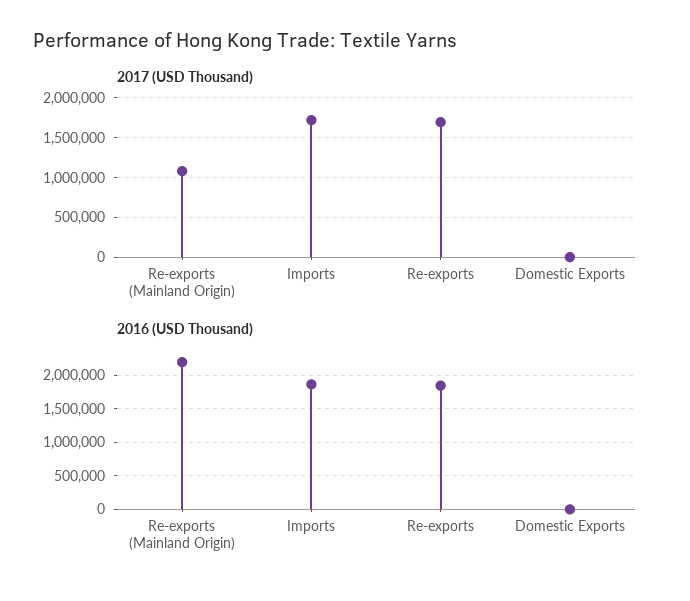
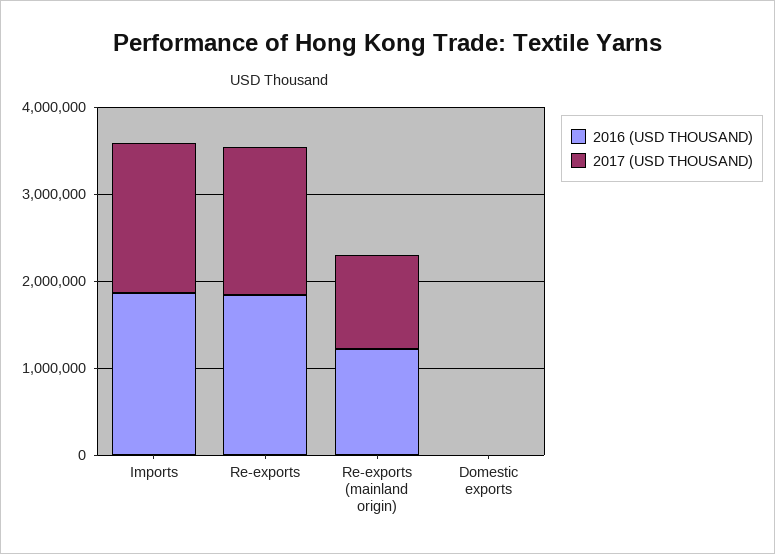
  {
    "2017 (USD Thousand)": {
      "Re-exports (Mainland Origin)": 1100000,
      "Imports": 1700000,
      "Re-exports": 1700000,
      "Domestic Exports": 0
    },
    "2016 (USD Thousand)": {
-     "Re-exports (Mainland Origin)": 2200000,
+     "Re-exports (Mainland Origin)": 1200000,
      "Imports": 1900000,
      "Re-exports": 1800000,
      "Domestic Exports": 0
    }
  }

